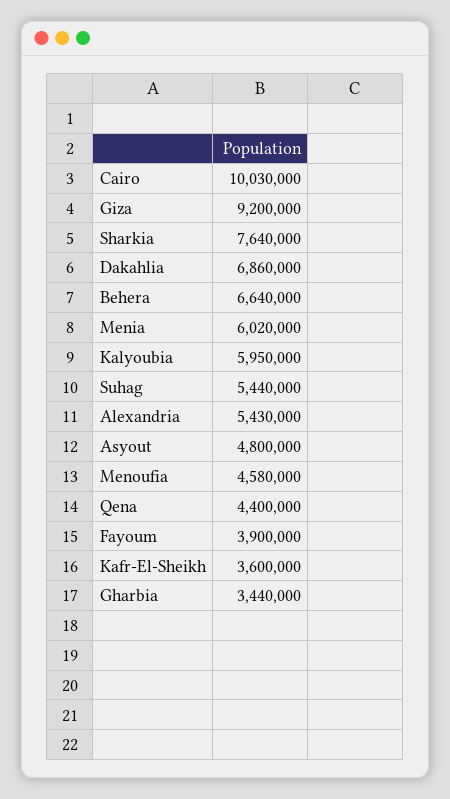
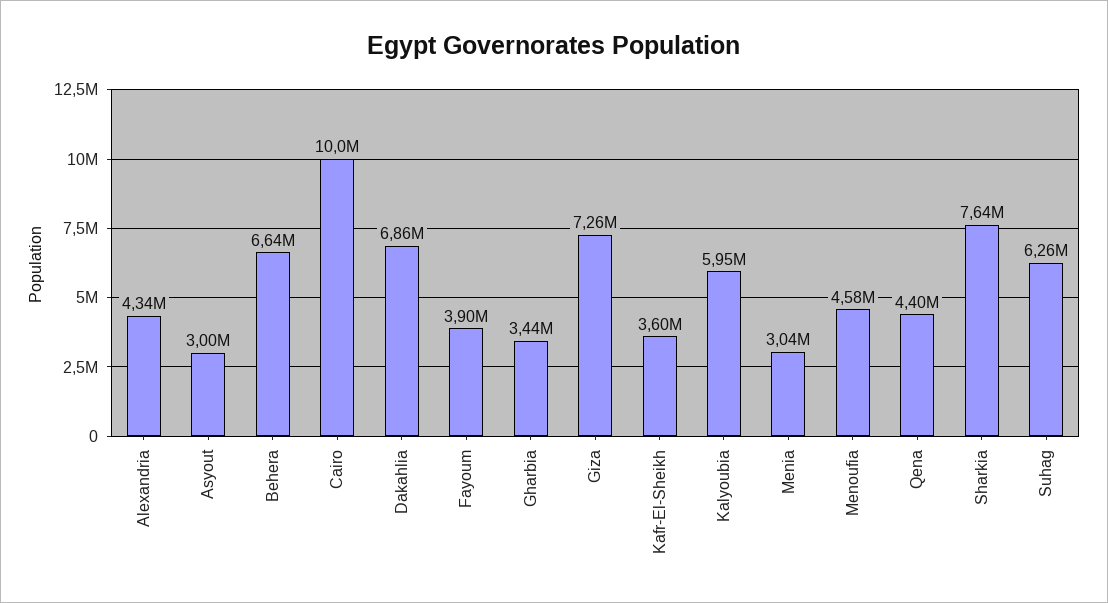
  {
    "Cairo": 10030000,
-   "Giza": 9200000,
+   "Giza": 7260000,
    "Sharkia": 7640000,
    "Dakahlia": 6860000,
    "Behera": 6640000,
-   "Menia": 6020000,
+   "Menia": 3040000,
    "Kalyoubia": 5950000,
-   "Suhag": 5440000,
+   "Suhag": 6260000,
-   "Alexandria": 5430000,
+   "Alexandria": 4340000,
-   "Asyout": 4800000,
+   "Asyout": 3000000,
    "Menoufia": 4580000,
    "Qena": 4400000,
    "Fayoum": 3900000,
    "Kafr-El-Sheikh": 3600000,
    "Gharbia": 3440000
  }

